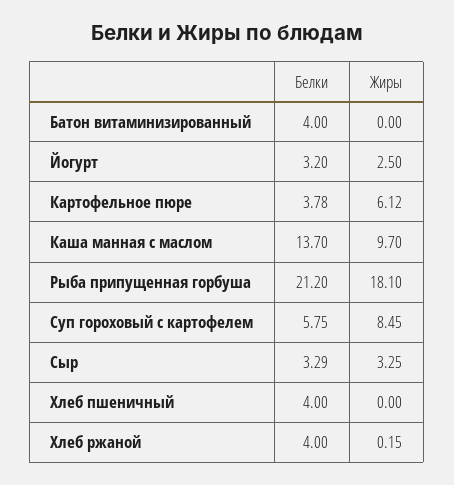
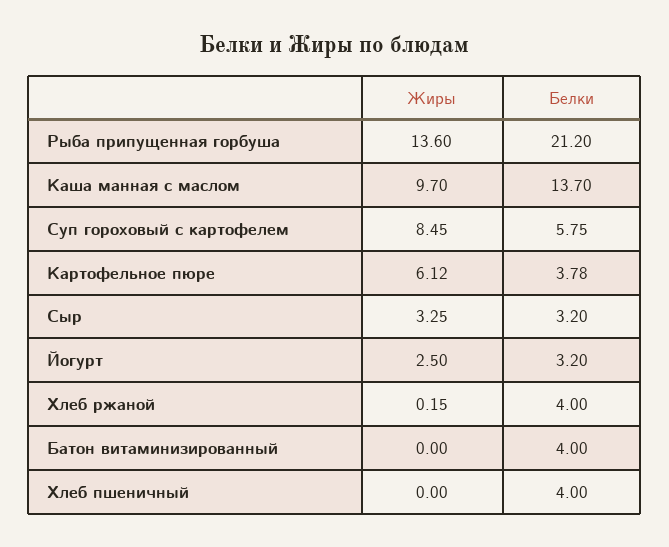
  {
    "Белки": {
      "Батон витаминизированный": 4,
      "Йогурт": 3.2,
      "Картофельное пюре": 3.78,
      "Каша манная с маслом": 13.7,
      "Рыба припущенная горбуша": 21.2,
      "Суп гороховый с картофелем": 5.75,
-     "Сыр": 3.29,
+     "Сыр": 3.2,
      "Хлеб пшеничный": 4,
      "Хлеб ржаной": 4
    },
    "Жиры": {
      "Батон витаминизированный": 0,
      "Йогурт": 2.5,
      "Картофельное пюре": 6.12,
      "Каша манная с маслом": 9.7,
-     "Рыба припущенная горбуша": 18.1,
+     "Рыба припущенная горбуша": 13.6,
      "Суп гороховый с картофелем": 8.45,
      "Сыр": 3.25,
      "Хлеб пшеничный": 0,
      "Хлеб ржаной": 0.15
    }
  }

